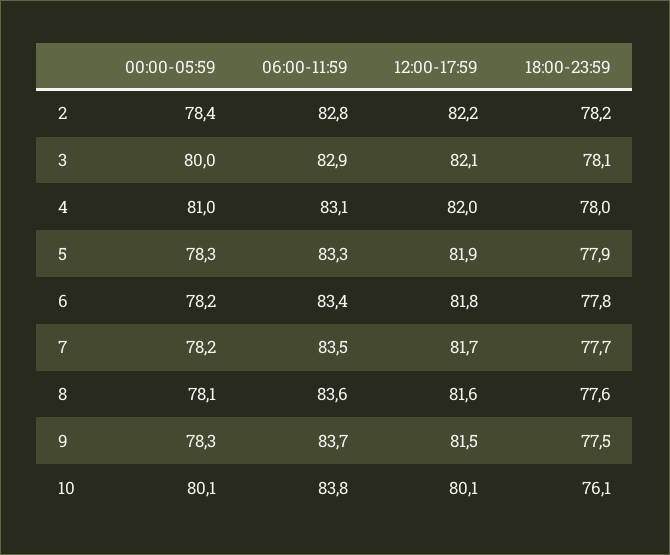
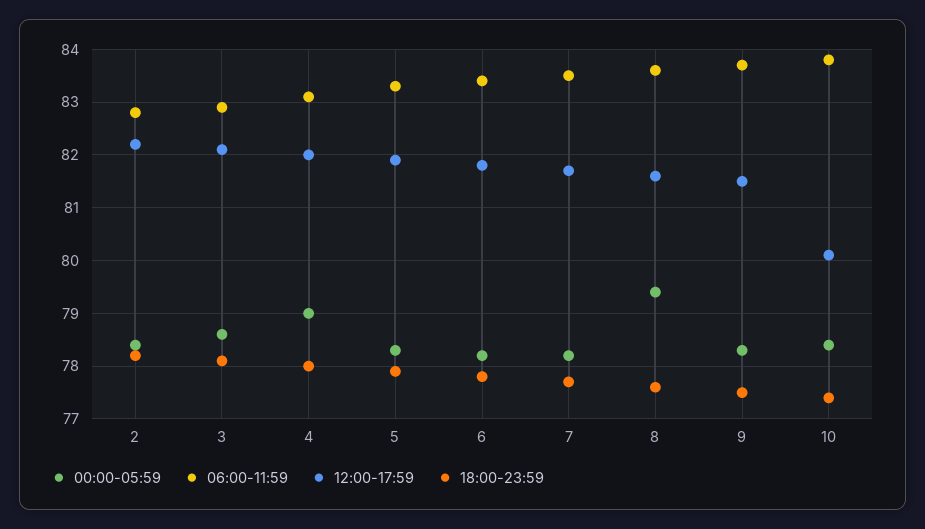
  {
    "00:00-05:59": {
      "2": 78.4,
-     "3": 80,
+     "3": 78.5,
-     "4": 81,
+     "4": 79,
      "5": 78.3,
      "6": 78.2,
      "7": 78.2,
-     "8": 78.1,
+     "8": 79.5,
      "9": 78.3,
-     "10": 80.1
+     "10": 78.5
    },
    "06:00-11:59": {
      "2": 82.8,
      "3": 82.9,
      "4": 83.1,
      "5": 83.3,
      "6": 83.4,
      "7": 83.5,
      "8": 83.6,
      "9": 83.7,
      "10": 83.8
    },
    "12:00-17:59": {
      "2": 82.2,
      "3": 82.1,
      "4": 82,
      "5": 81.9,
      "6": 81.8,
      "7": 81.7,
      "8": 81.6,
      "9": 81.5,
      "10": 80.1
    },
    "18:00-23:59": {
      "2": 78.2,
      "3": 78.1,
      "4": 78,
      "5": 77.9,
      "6": 77.8,
      "7": 77.7,
      "8": 77.6,
      "9": 77.5,
-     "10": 76.1
+     "10": 77.5
    }
  }

